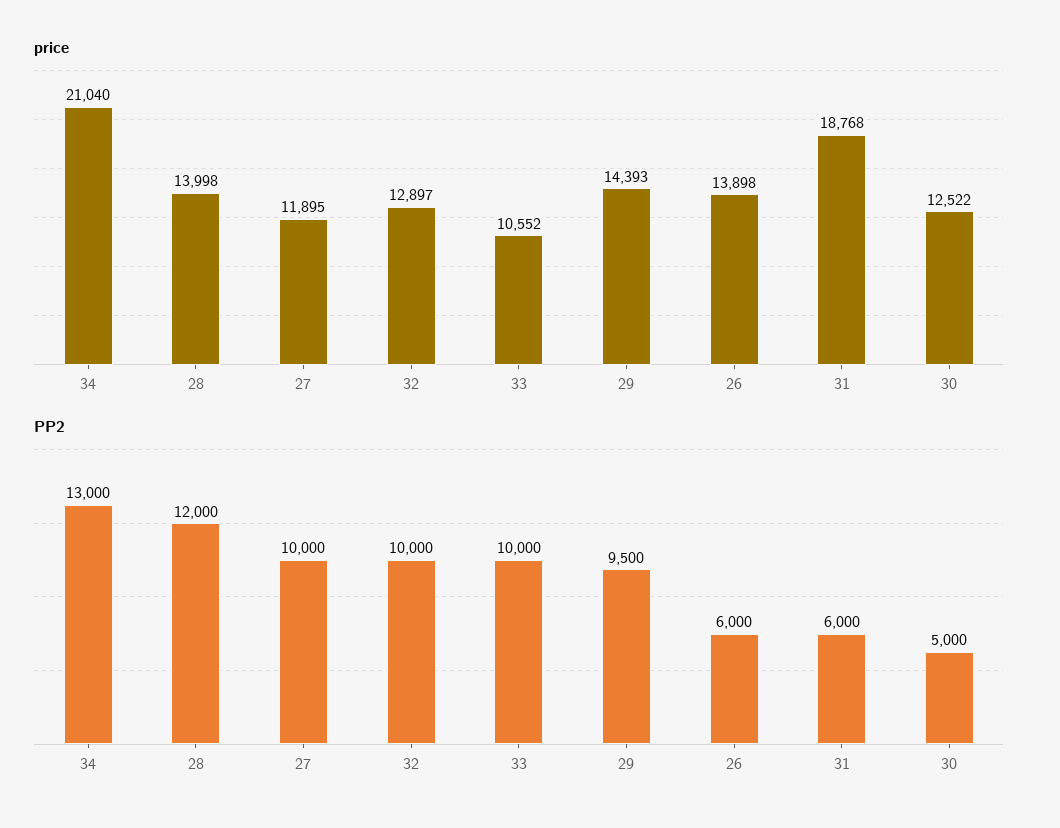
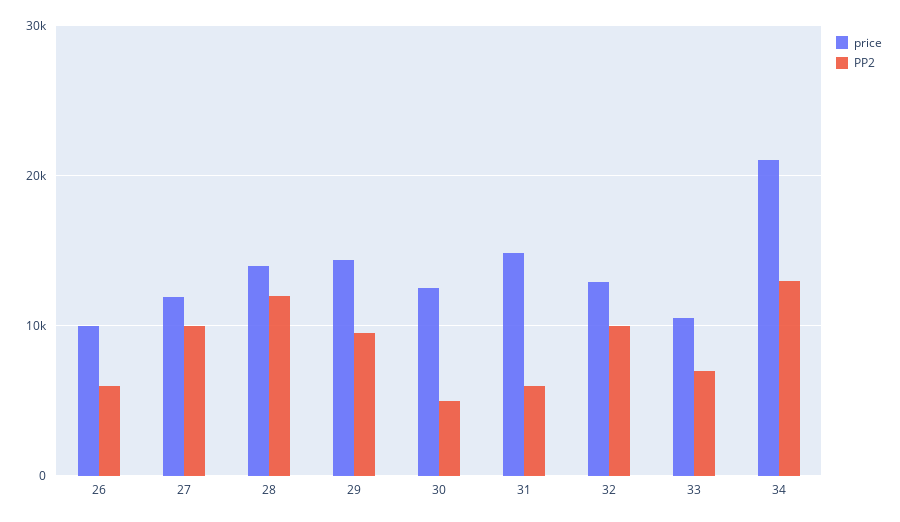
  {
    "price": {
      "34": 21040,
      "28": 13998,
      "27": 11895,
      "32": 12897,
      "33": 10552,
      "29": 14393,
-     "26": 13898,
+     "26": 10000,
-     "31": 18768,
+     "31": 15000,
      "30": 12522
    },
    "PP2": {
      "34": 13000,
      "28": 12000,
      "27": 10000,
      "32": 10000,
-     "33": 10000,
+     "33": 7000,
      "29": 9500,
      "26": 6000,
      "31": 6000,
      "30": 5000
    }
  }

